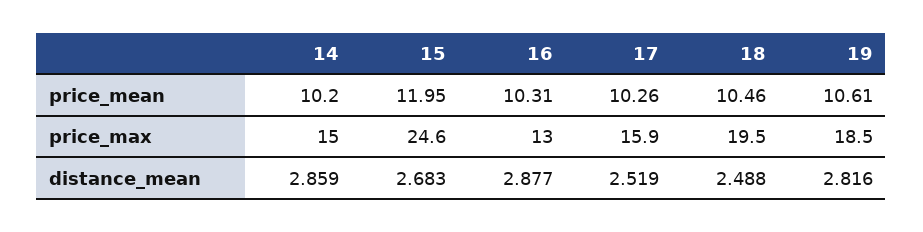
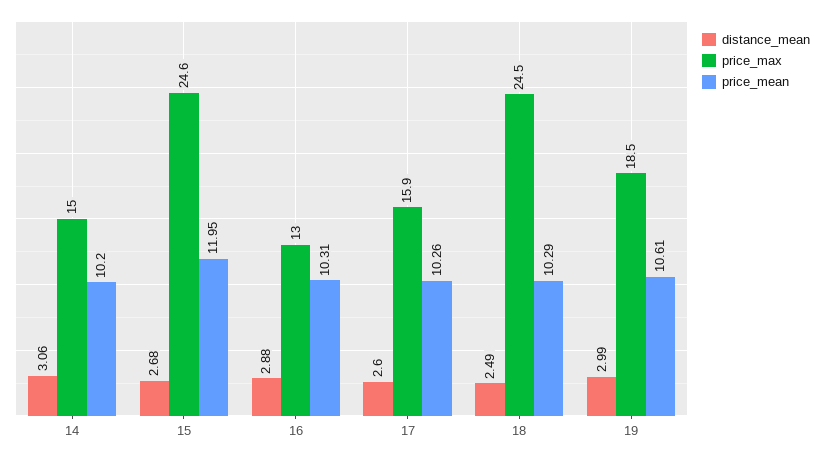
  {
    "price_mean": {
      "14": 10.2,
      "15": 11.95,
      "16": 10.31,
      "17": 10.26,
-     "18": 10.46,
+     "18": 10.29,
      "19": 10.61
    },
    "price_max": {
      "14": 15,
      "15": 24.6,
      "16": 13,
      "17": 15.9,
-     "18": 19.5,
+     "18": 24.5,
      "19": 18.5
    },
    "distance_mean": {
-     "14": 2.859,
+     "14": 3.06,
      "15": 2.683,
      "16": 2.877,
-     "17": 2.519,
+     "17": 2.6,
      "18": 2.488,
-     "19": 2.816
+     "19": 2.99
    }
  }

